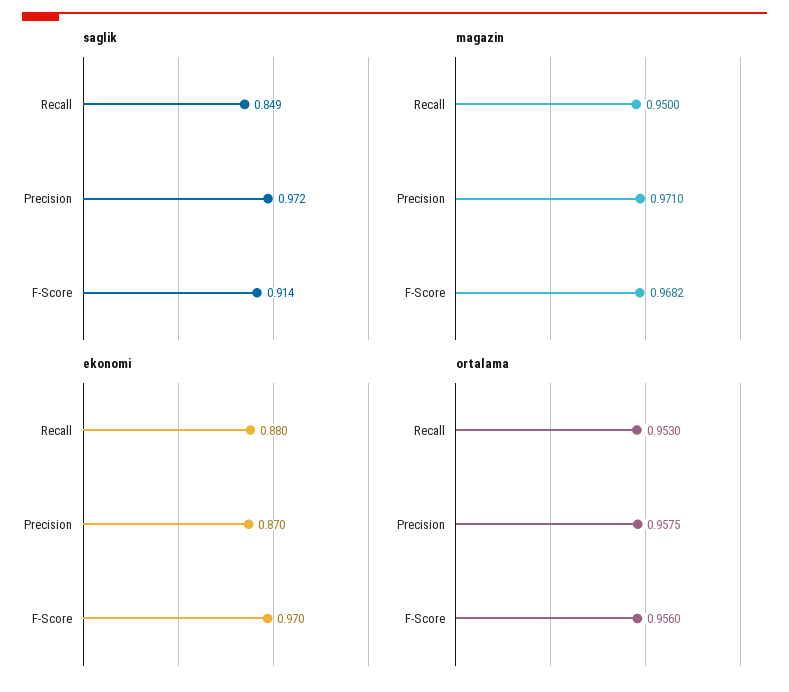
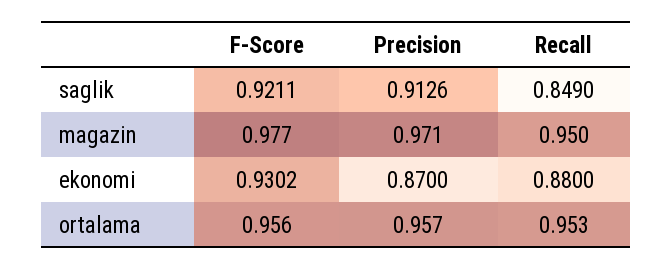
  {
    "saglik": {
      "Recall": 0.849,
-     "Precision": 0.972,
+     "Precision": 0.9126,
-     "F-Score": 0.914
+     "F-Score": 0.9211
    },
    "magazin": {
      "Recall": 0.95,
      "Precision": 0.971,
-     "F-Score": 0.9682
+     "F-Score": 0.977
    },
    "ekonomi": {
      "Recall": 0.88,
      "Precision": 0.87,
-     "F-Score": 0.97
+     "F-Score": 0.9302
    },
    "ortalama": {
      "Recall": 0.953,
-     "Precision": 0.9575,
+     "Precision": 0.957,
      "F-Score": 0.956
    }
  }

